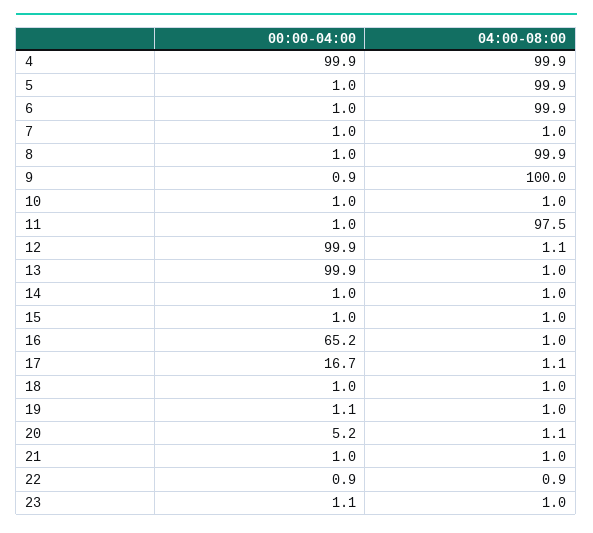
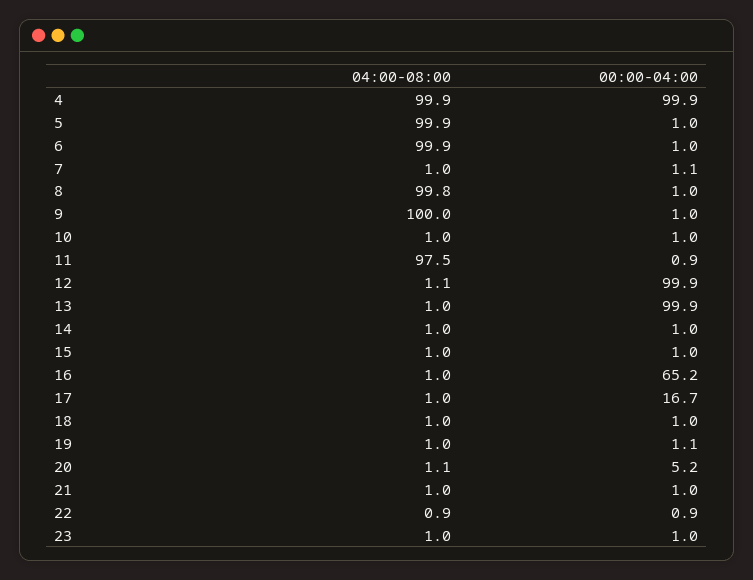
  {
    "00:00-04:00": {
      "4": 99.9,
      "5": 1,
      "6": 1,
-     "7": 1,
+     "7": 1.1,
      "8": 1,
-     "9": 0.9,
+     "9": 1,
      "10": 1,
-     "11": 1,
+     "11": 0.9,
      "12": 99.9,
      "13": 99.9,
      "14": 1,
      "15": 1,
      "16": 65.2,
      "17": 16.7,
      "18": 1,
      "19": 1.1,
      "20": 5.2,
      "21": 1,
      "22": 0.9,
-     "23": 1.1
+     "23": 1
    },
    "04:00-08:00": {
      "4": 99.9,
      "5": 99.9,
      "6": 99.9,
      "7": 1,
-     "8": 99.9,
+     "8": 99.8,
      "9": 100,
      "10": 1,
      "11": 97.5,
      "12": 1.1,
      "13": 1,
      "14": 1,
      "15": 1,
      "16": 1,
-     "17": 1.1,
+     "17": 1,
      "18": 1,
      "19": 1,
      "20": 1.1,
      "21": 1,
      "22": 0.9,
      "23": 1
    }
  }

